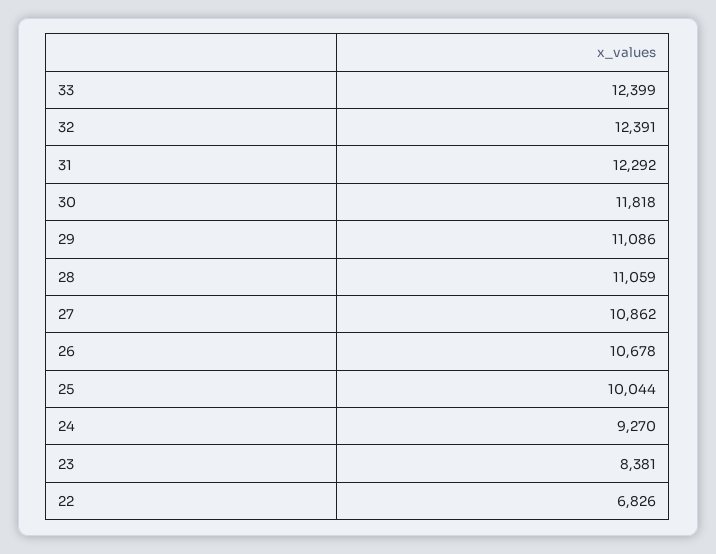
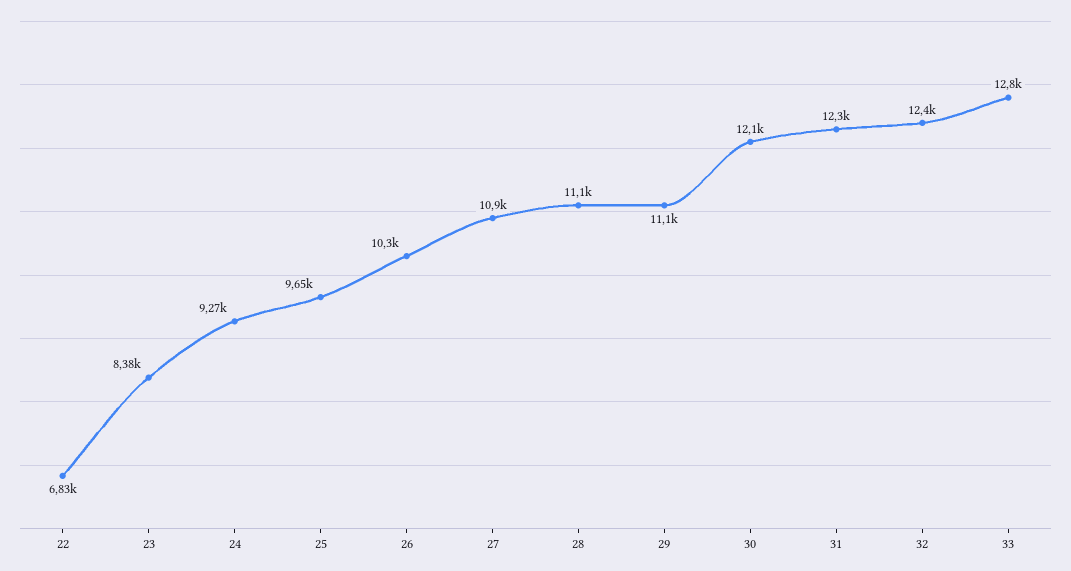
  {
-   "33": 12399,
+   "33": 12800,
    "32": 12391,
    "31": 12292,
-   "30": 11818,
+   "30": 12100,
    "29": 11086,
    "28": 11059,
    "27": 10862,
-   "26": 10678,
+   "26": 10300,
-   "25": 10044,
+   "25": 9650,
    "24": 9270,
    "23": 8381,
    "22": 6826
  }

